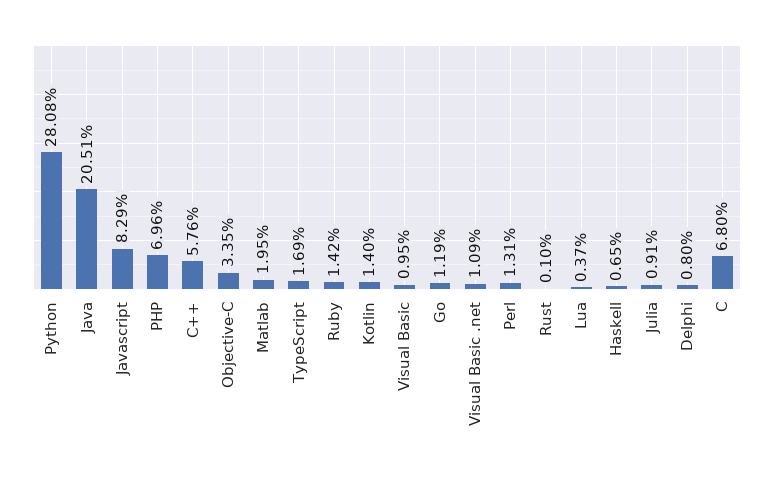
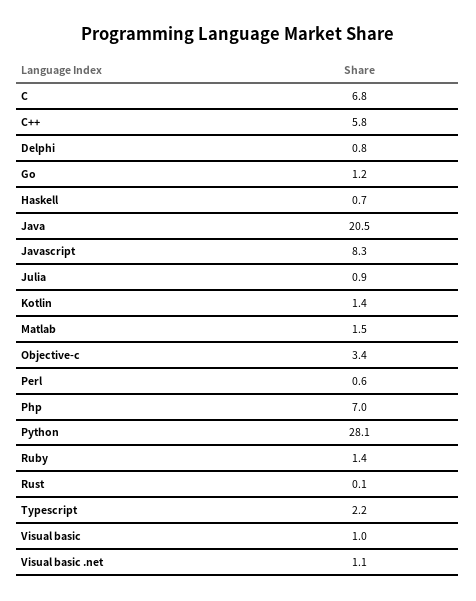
  {
    "Python": 28.08,
    "Java": 20.51,
    "Javascript": 8.29,
    "PHP": 6.96,
    "C++": 5.76,
    "Objective-C": 3.35,
-   "Matlab": 1.95,
+   "Matlab": 1.5,
-   "TypeScript": 1.69,
+   "TypeScript": 2.2,
    "Ruby": 1.42,
    "Kotlin": 1.4,
    "Visual Basic": 0.95,
    "Go": 1.19,
    "Visual Basic .net": 1.09,
-   "Perl": 1.31,
+   "Perl": 0.6,
    "Rust": 0.1,
-   "Lua": 0.37,
    "Haskell": 0.65,
    "Julia": 0.91,
    "Delphi": 0.8,
    "C": 6.8
  }

